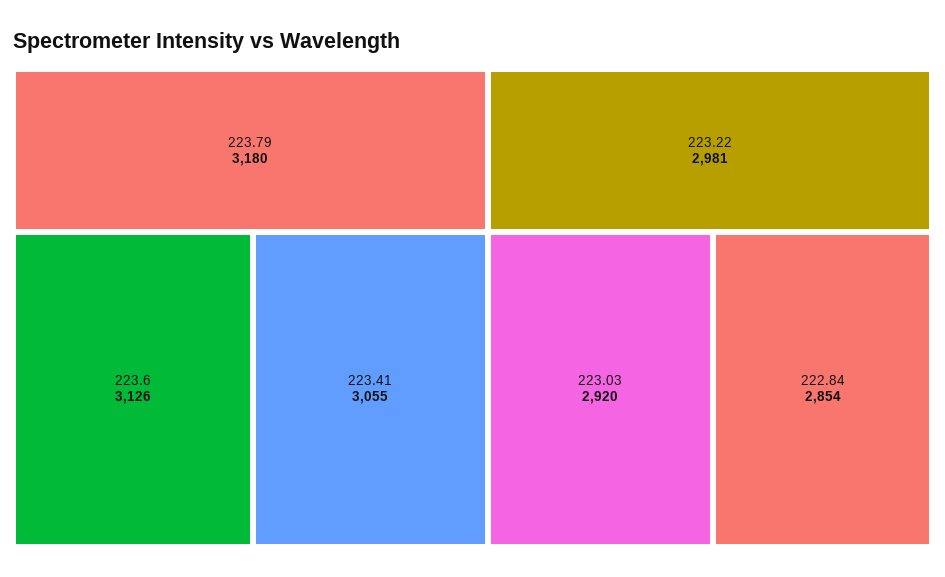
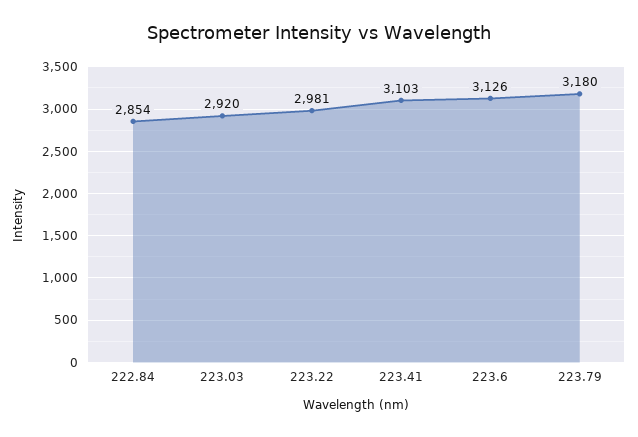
  {
    "223.79": 3180,
    "223.6": 3126,
-   "223.41": 3055,
+   "223.41": 3103,
    "223.22": 2981,
    "223.03": 2920,
    "222.84": 2854
  }

